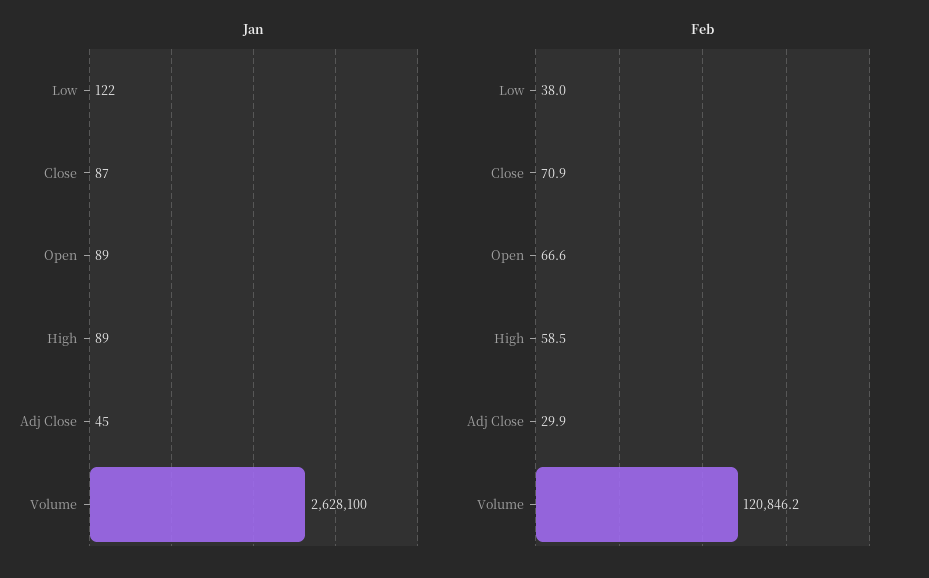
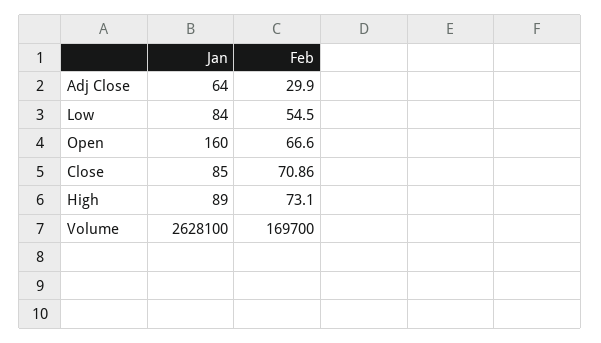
  {
    "Jan": {
-     "Low": 122,
+     "Low": 84,
-     "Close": 87,
+     "Close": 85,
-     "Open": 89,
+     "Open": 160,
      "High": 89,
-     "Adj Close": 45,
+     "Adj Close": 64,
      "Volume": 2628100
    },
    "Feb": {
-     "Low": 38,
+     "Low": 54.5,
      "Close": 70.86,
      "Open": 66.6,
-     "High": 58.5,
+     "High": 73.1,
      "Adj Close": 29.9,
-     "Volume": 120846.2
+     "Volume": 169700
    }
  }

